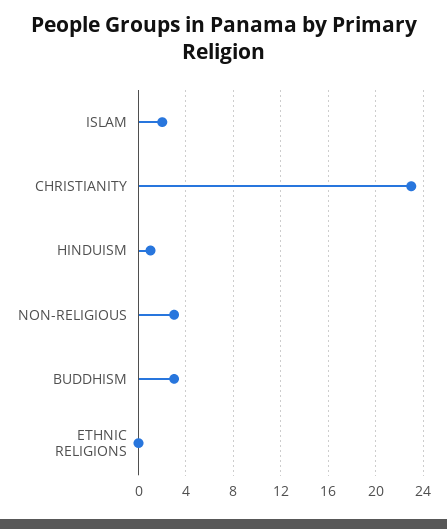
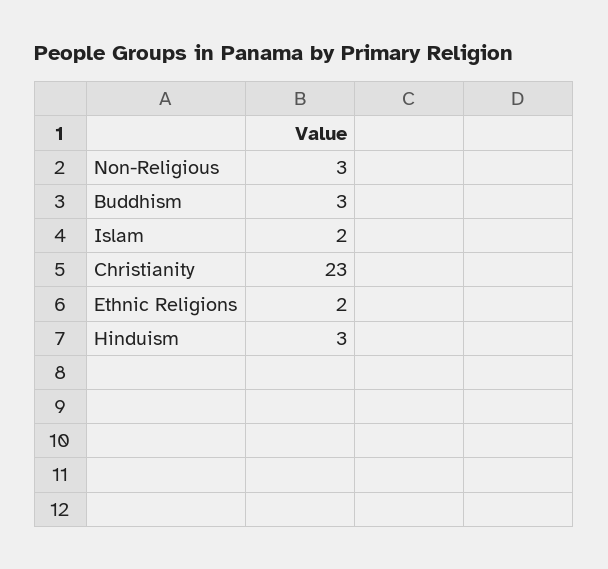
  {
    "ISLAM": 2,
    "CHRISTIANITY": 23,
-   "HINDUISM": 1,
+   "HINDUISM": 3,
    "NON-RELIGIOUS": 3,
    "BUDDHISM": 3,
-   "ETHNIC RELIGIONS": 0
+   "ETHNIC RELIGIONS": 2
  }

